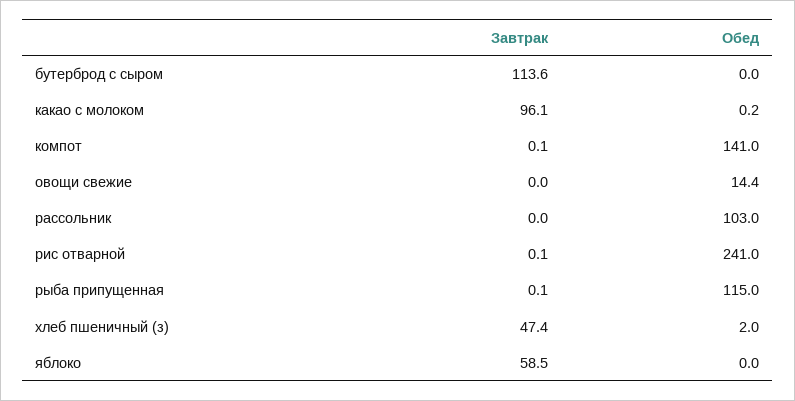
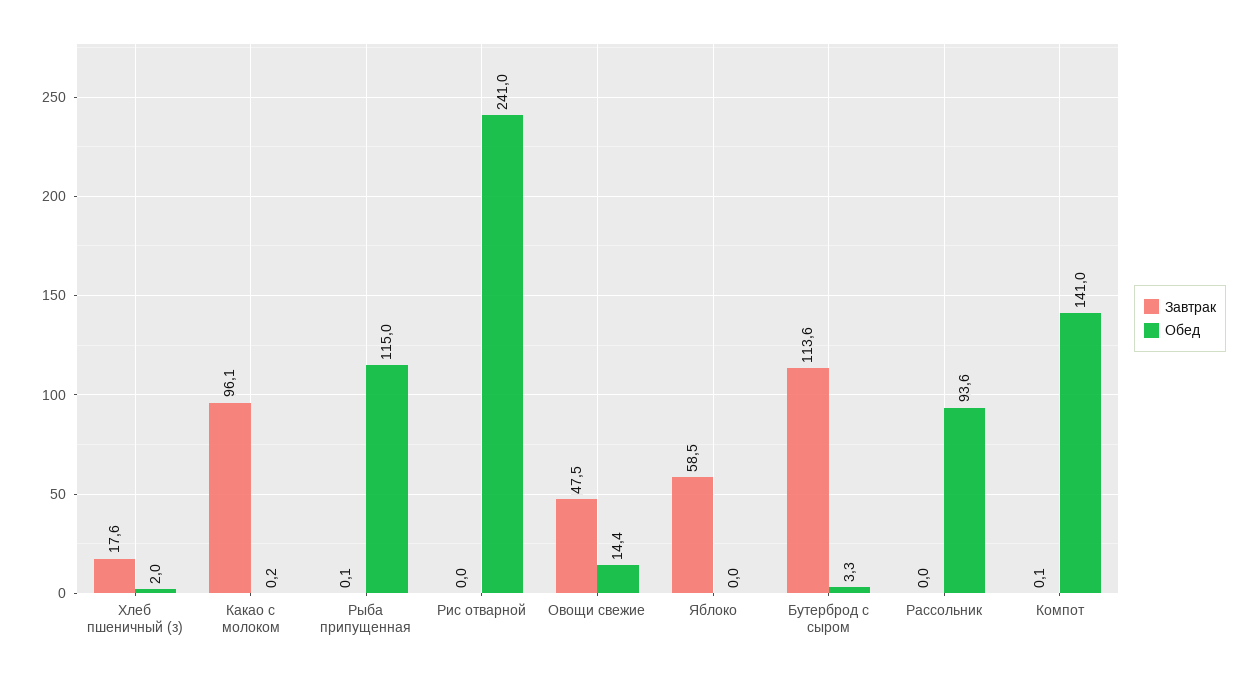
  {
    "Завтрак": {
      "бутерброд с сыром": 113.6,
      "какао с молоком": 96.1,
      "компот": 0.1,
-     "овощи свежие": 0,
+     "овощи свежие": 47.5,
      "рассольник": 0,
-     "рис отварной": 0.1,
+     "рис отварной": 0,
      "рыба припущенная": 0.1,
-     "хлеб пшеничный (з)": 47.4,
+     "хлеб пшеничный (з)": 17.6,
      "яблоко": 58.5
    },
    "Обед": {
-     "бутерброд с сыром": 0,
+     "бутерброд с сыром": 3.3,
      "какао с молоком": 0.2,
      "компот": 141,
      "овощи свежие": 14.4,
-     "рассольник": 103,
+     "рассольник": 93.6,
      "рис отварной": 241,
      "рыба припущенная": 115,
      "хлеб пшеничный (з)": 2,
      "яблоко": 0
    }
  }

